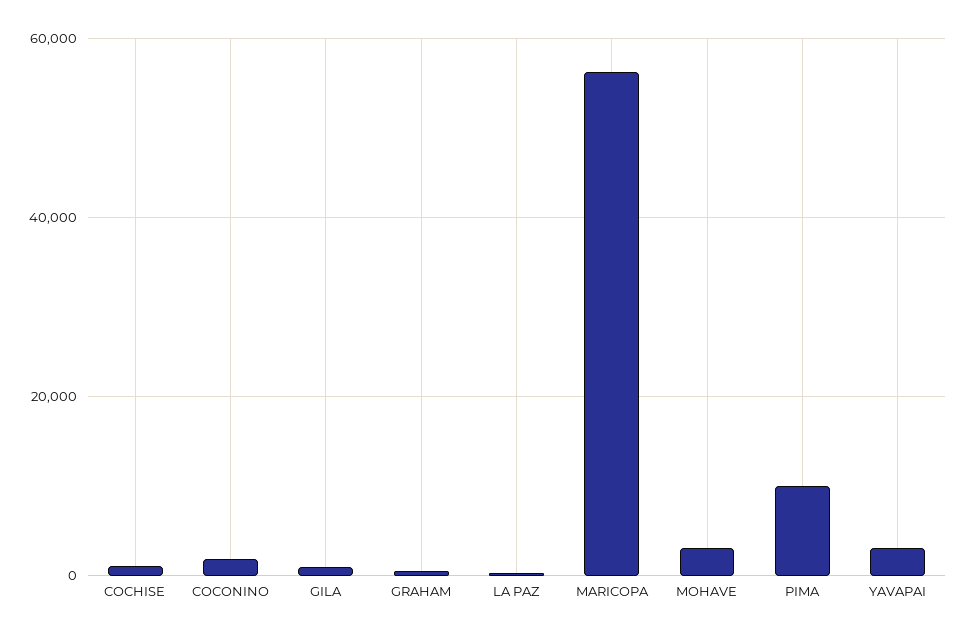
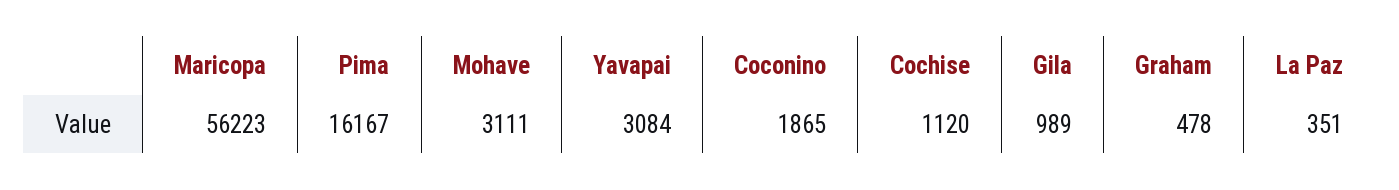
  {
    "COCHISE": 1120,
    "COCONINO": 1865,
    "GILA": 989,
    "GRAHAM": 478,
    "LA PAZ": 351,
    "MARICOPA": 56223,
    "MOHAVE": 3111,
-   "PIMA": 10000,
+   "PIMA": 16167,
    "YAVAPAI": 3084
  }

